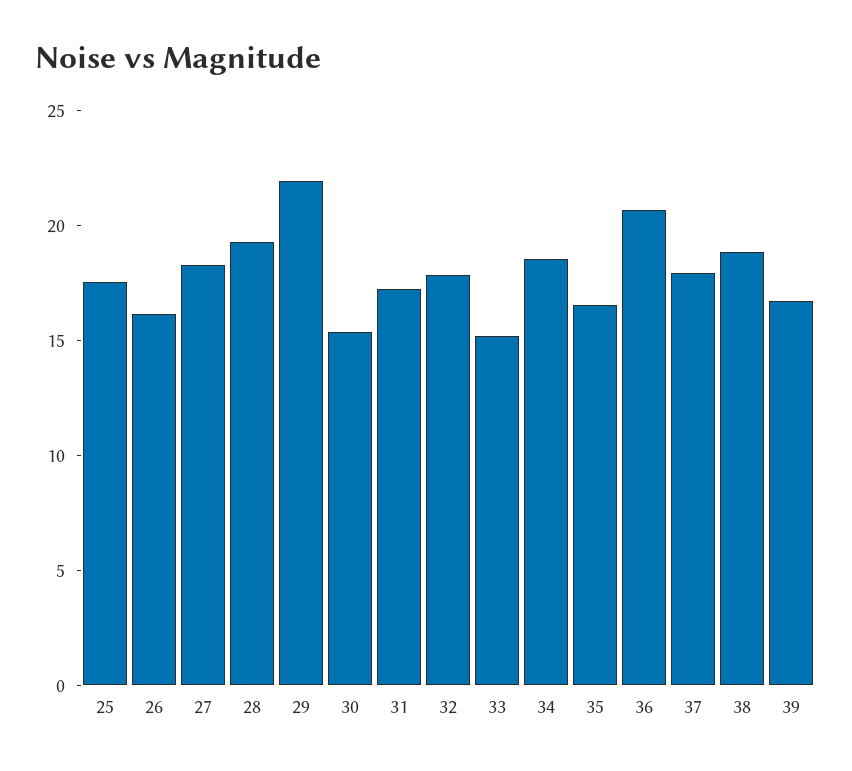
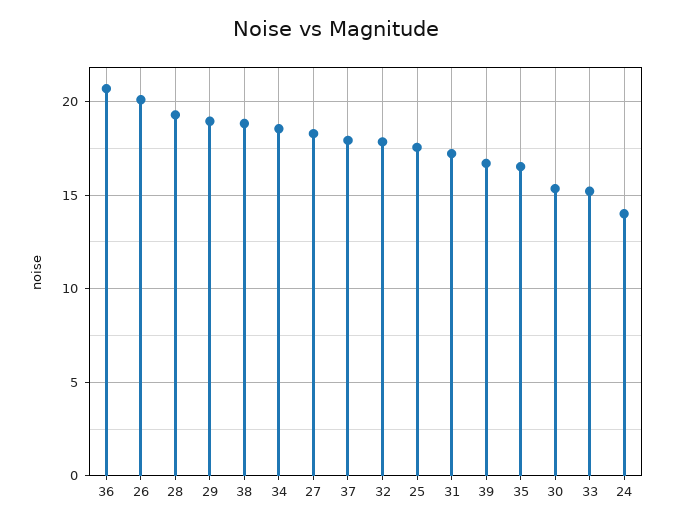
  {
    "25": 17.5,
-   "26": 16,
+   "26": 20,
    "27": 18.5,
    "28": 19.5,
-   "29": 22,
+   "29": 19,
    "30": 15.5,
    "31": 17,
    "32": 18,
    "33": 15,
    "34": 18.5,
    "35": 16.5,
    "36": 20.5,
    "37": 18,
    "38": 19,
-   "39": 16.5
+   "39": 16.5,
+   "24": 14
  }

